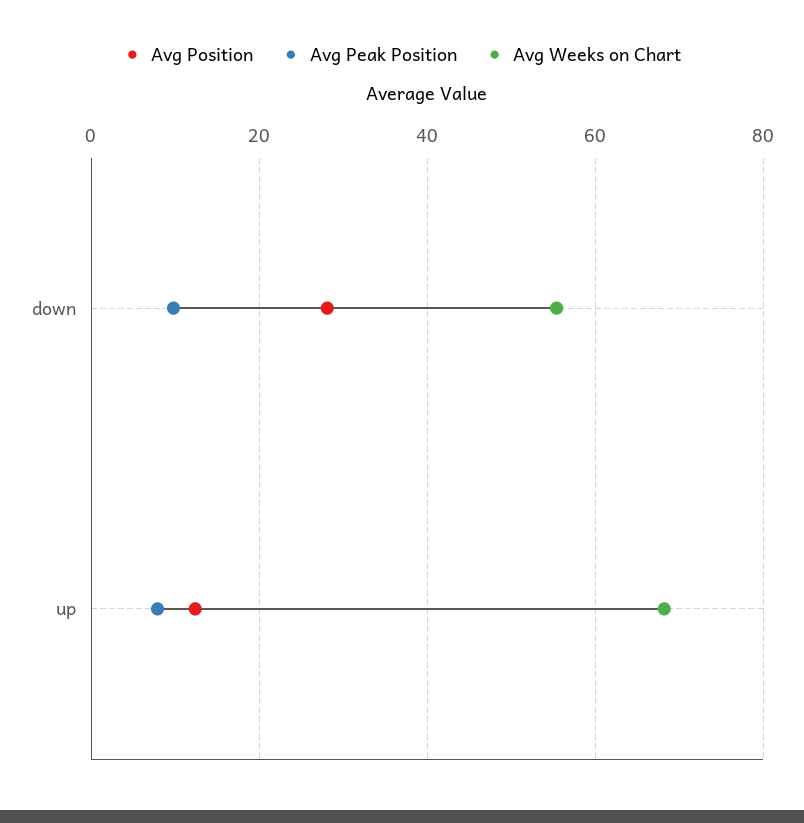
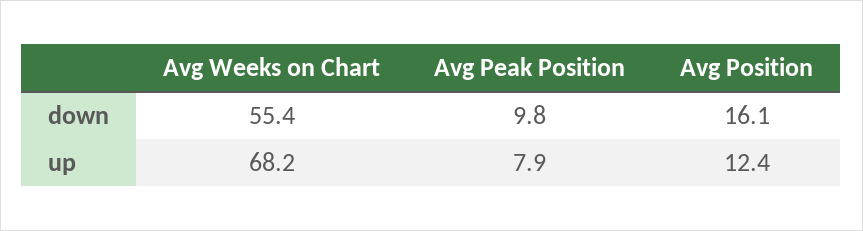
  {
    "Avg Position": {
-     "down": 28,
+     "down": 16.1,
      "up": 12.4
    },
    "Avg Peak Position": {
      "down": 9.8,
      "up": 7.9
    },
    "Avg Weeks on Chart": {
      "down": 55.4,
      "up": 68.2
    }
  }

